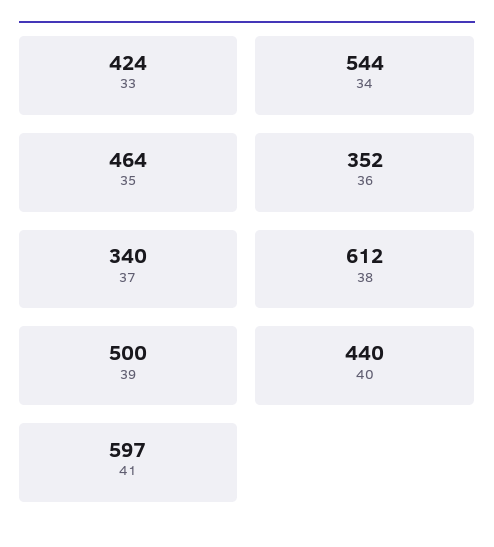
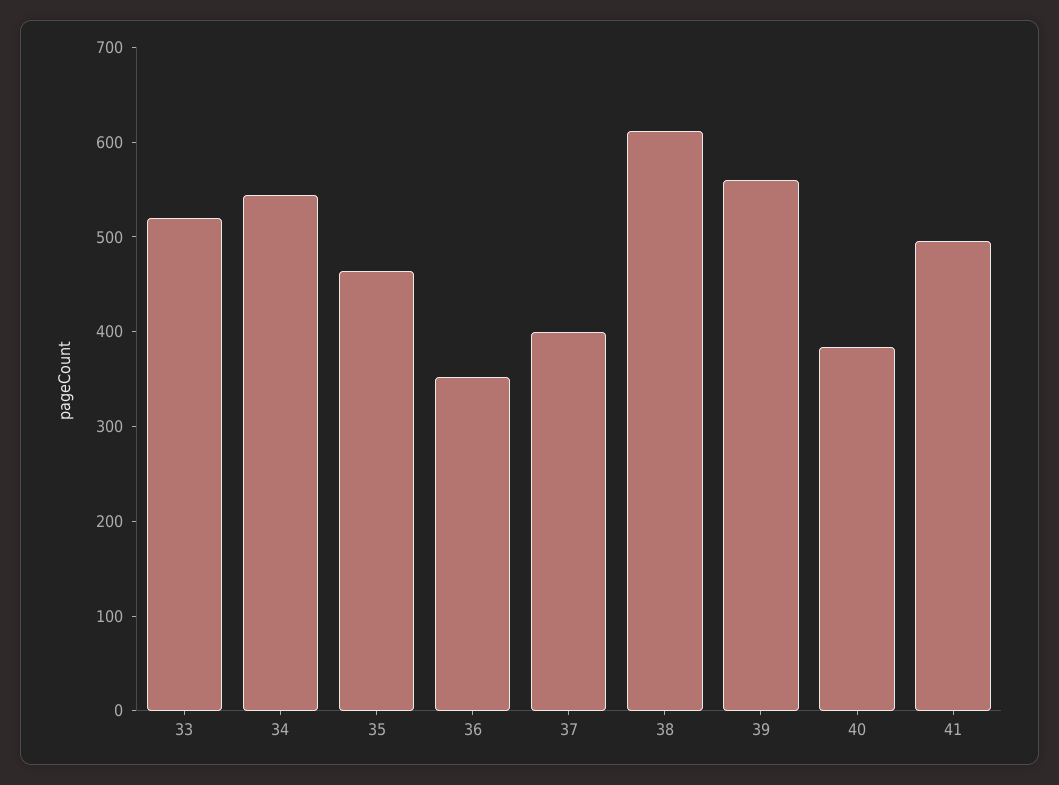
  {
-   "33": 424,
+   "33": 520,
    "34": 544,
    "35": 464,
    "36": 352,
-   "37": 340,
+   "37": 400,
    "38": 612,
-   "39": 500,
+   "39": 560,
-   "40": 440,
+   "40": 380,
-   "41": 597
+   "41": 500
  }

